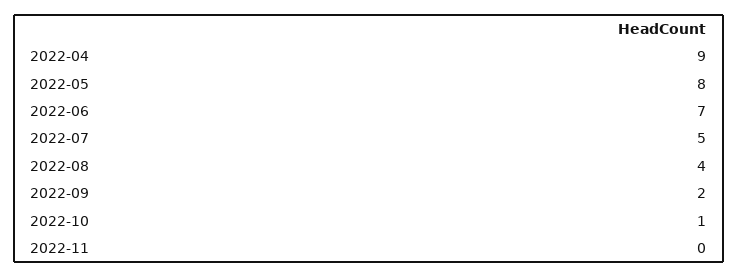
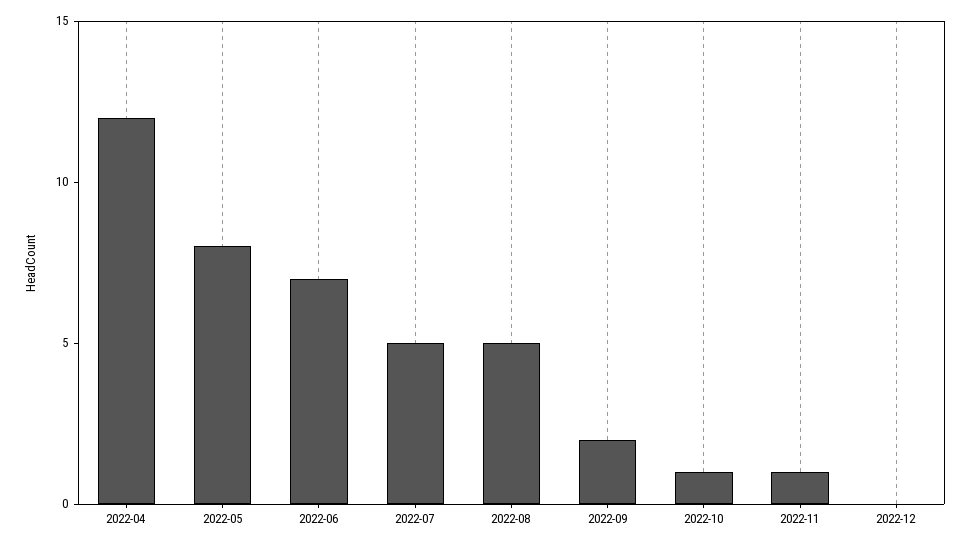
  {
-   "2022-04": 9,
+   "2022-04": 12,
    "2022-05": 8,
    "2022-06": 7,
    "2022-07": 5,
-   "2022-08": 4,
+   "2022-08": 5,
    "2022-09": 2,
    "2022-10": 1,
-   "2022-11": 0
+   "2022-11": 1,
+   "2022-12": 0
  }

